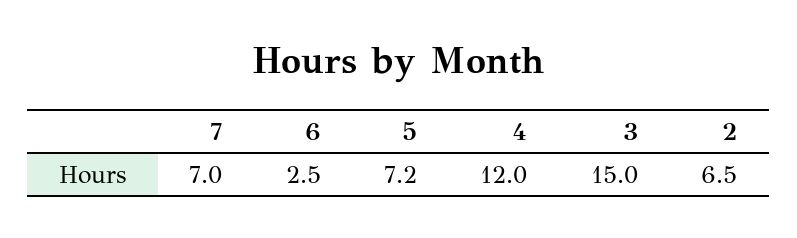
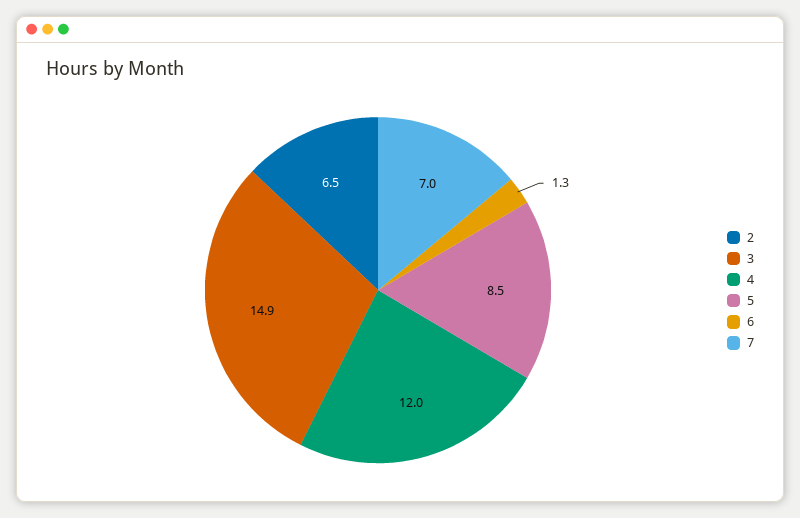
  {
    "7": 7,
-   "6": 2.5,
+   "6": 1.3,
-   "5": 7.2,
+   "5": 8.5,
    "4": 12,
-   "3": 15,
+   "3": 14.9,
    "2": 6.5
  }

